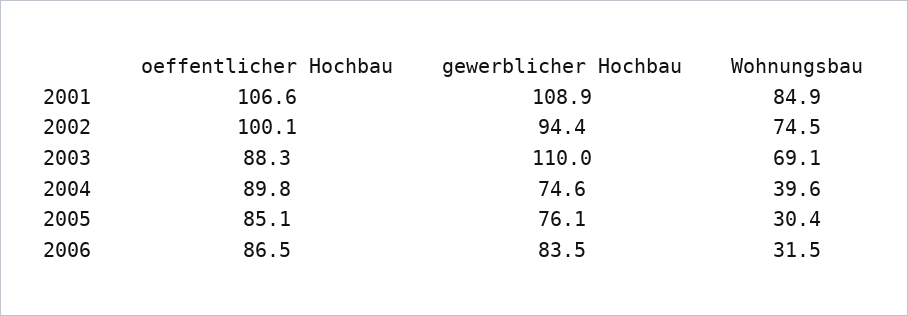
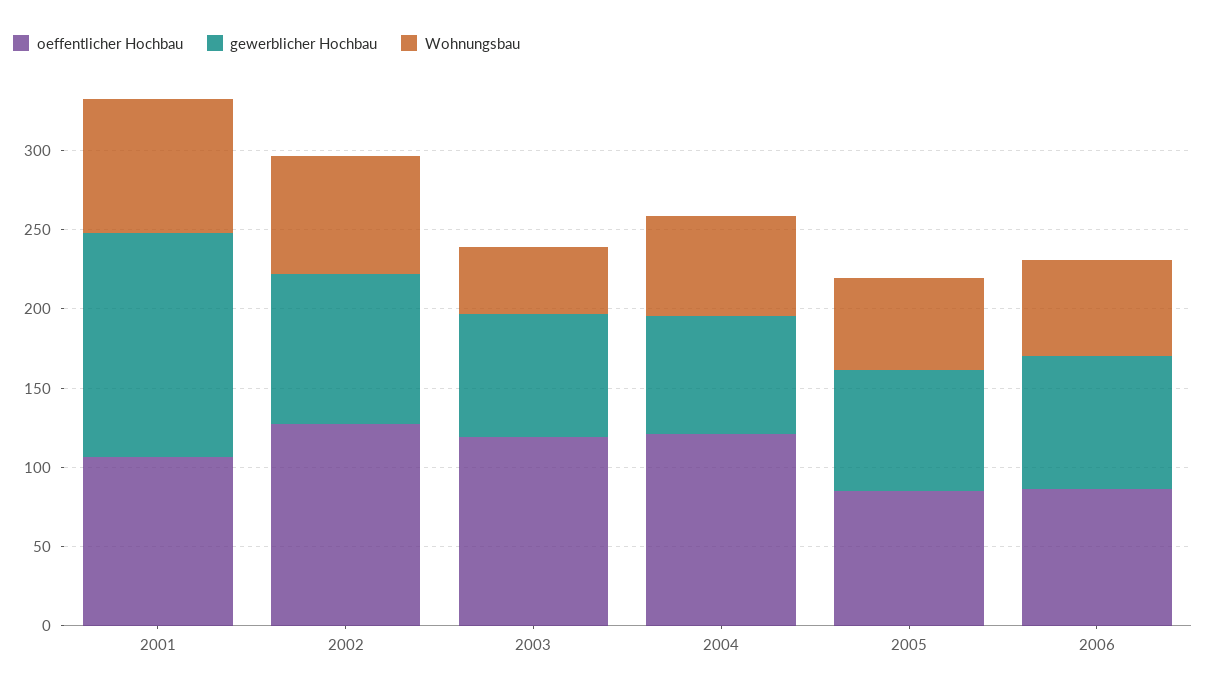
  {
    "oeffentlicher Hochbau": {
      "2001": 106.6,
-     "2002": 100.1,
+     "2002": 130,
-     "2003": 88.3,
+     "2003": 120,
-     "2004": 89.8,
+     "2004": 120,
      "2005": 85.1,
      "2006": 86.5
    },
    "gewerblicher Hochbau": {
-     "2001": 108.9,
+     "2001": 140,
      "2002": 94.4,
-     "2003": 110,
+     "2003": 80,
      "2004": 74.6,
      "2005": 76.1,
      "2006": 83.5
    },
    "Wohnungsbau": {
      "2001": 84.9,
      "2002": 74.5,
-     "2003": 69.1,
+     "2003": 40,
-     "2004": 39.6,
+     "2004": 60,
-     "2005": 30.4,
+     "2005": 60,
-     "2006": 31.5
+     "2006": 60
    }
  }

